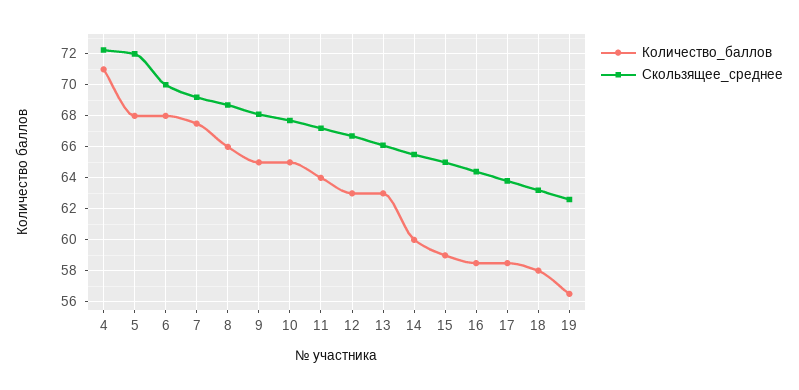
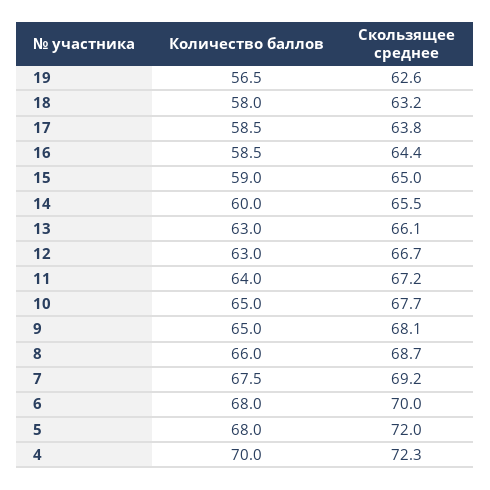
  {
    "Количество_баллов": {
-     "4": 71,
+     "4": 70,
      "5": 68,
      "6": 68,
      "7": 67.5,
      "8": 66,
      "9": 65,
      "10": 65,
      "11": 64,
      "12": 63,
      "13": 63,
      "14": 60,
      "15": 59,
      "16": 58.5,
      "17": 58.5,
      "18": 58,
      "19": 56.5
    },
    "Скользящее_среднее": {
      "4": 72.3,
      "5": 72,
      "6": 70,
      "7": 69.2,
      "8": 68.7,
      "9": 68.1,
      "10": 67.7,
      "11": 67.2,
      "12": 66.7,
      "13": 66.1,
      "14": 65.5,
      "15": 65,
      "16": 64.4,
      "17": 63.8,
      "18": 63.2,
      "19": 62.6
    }
  }

